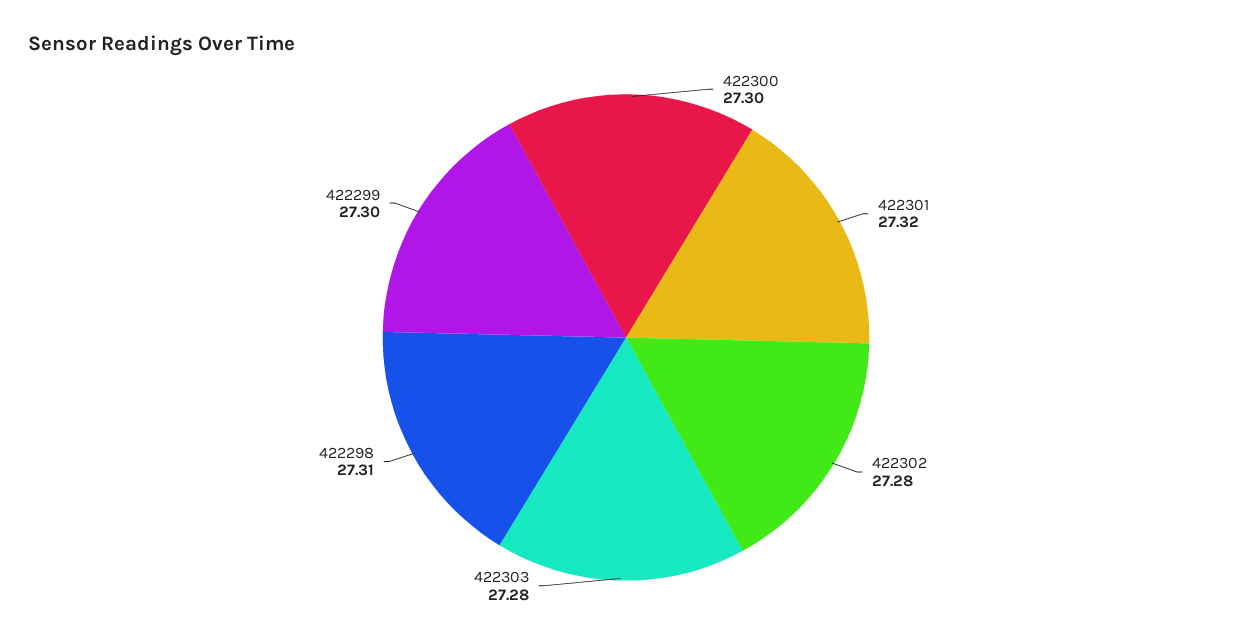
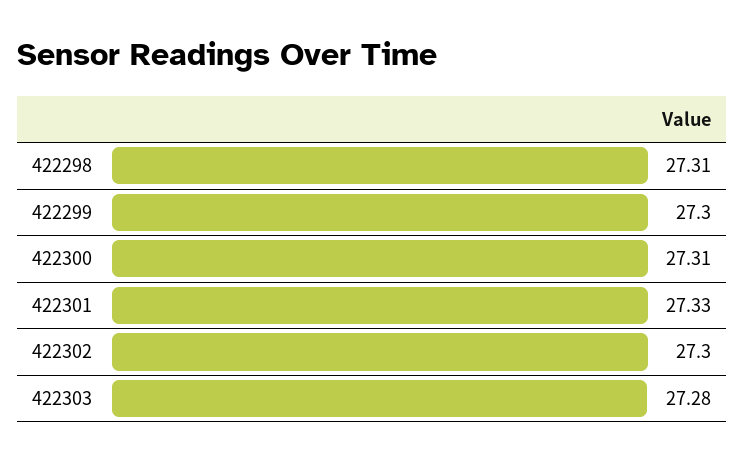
  {
-   "422300": 27.3,
+   "422300": 27.31,
-   "422301": 27.32,
+   "422301": 27.33,
-   "422302": 27.28,
+   "422302": 27.3,
    "422303": 27.28,
    "422298": 27.31,
    "422299": 27.3
  }

